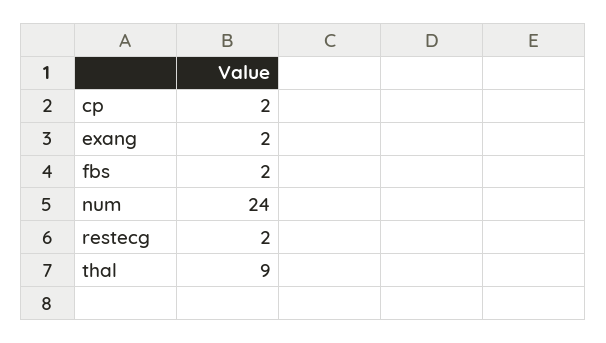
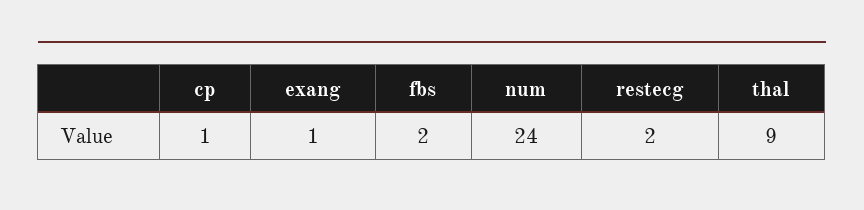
  {
-   "cp": 2,
+   "cp": 1,
-   "exang": 2,
+   "exang": 1,
    "fbs": 2,
    "num": 24,
    "restecg": 2,
    "thal": 9
  }

